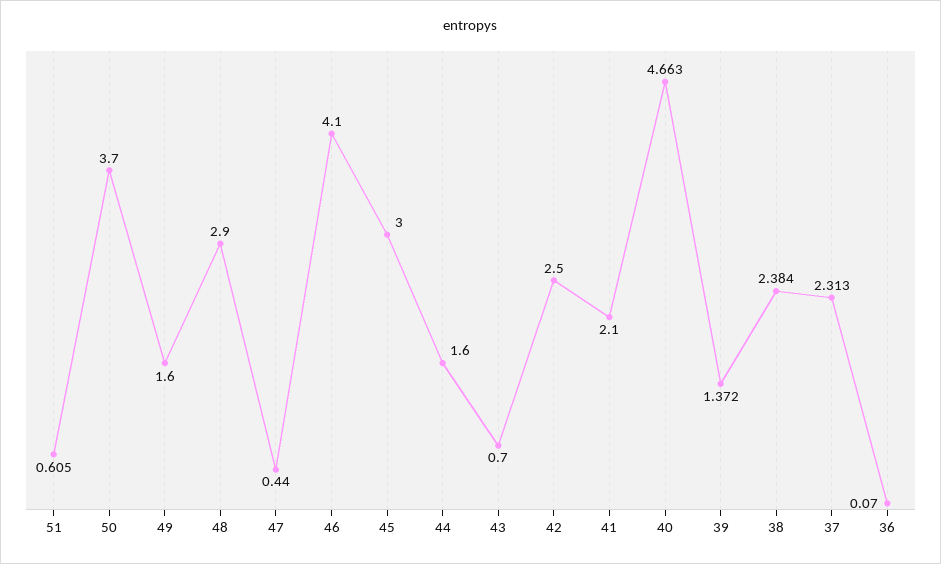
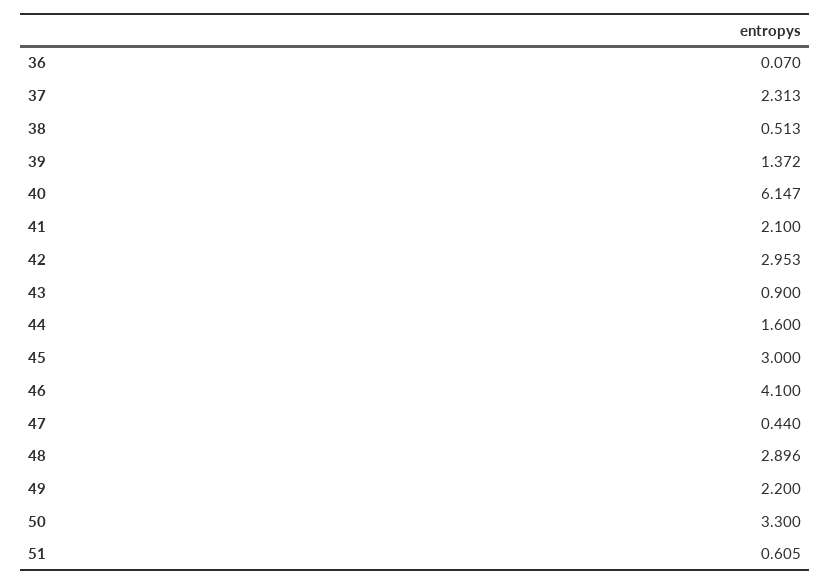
  {
    "51": 0.605,
-   "50": 3.7,
+   "50": 3.3,
-   "49": 1.6,
+   "49": 2.2,
-   "48": 2.9,
+   "48": 2.896,
    "47": 0.44,
    "46": 4.1,
    "45": 3,
    "44": 1.6,
-   "43": 0.7,
+   "43": 0.9,
-   "42": 2.5,
+   "42": 2.953,
    "41": 2.1,
-   "40": 4.663,
+   "40": 6.147,
    "39": 1.372,
-   "38": 2.384,
+   "38": 0.513,
    "37": 2.313,
    "36": 0.07
  }

